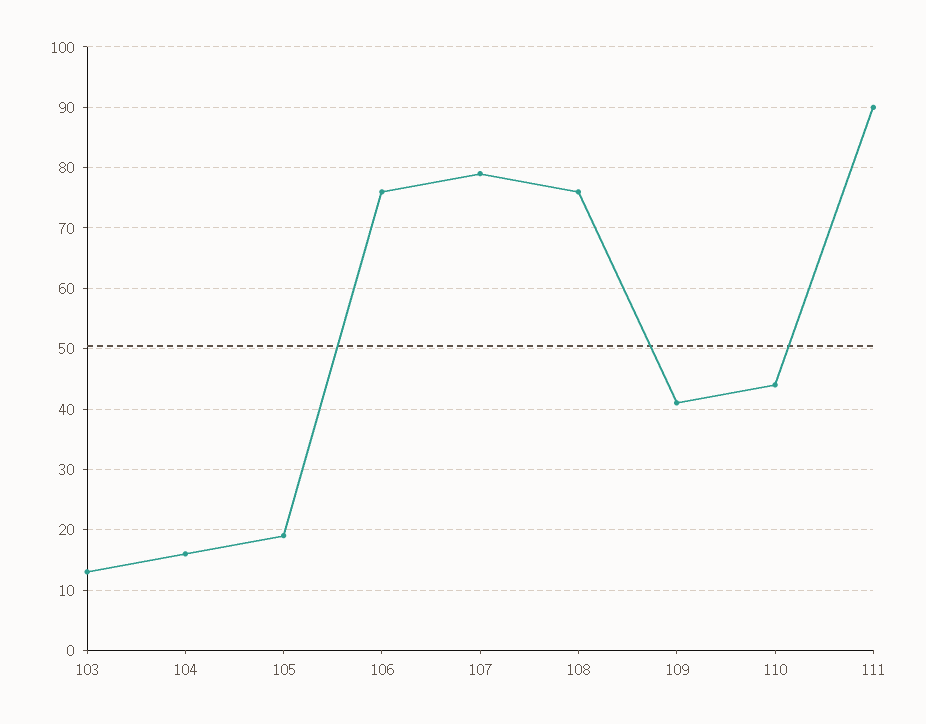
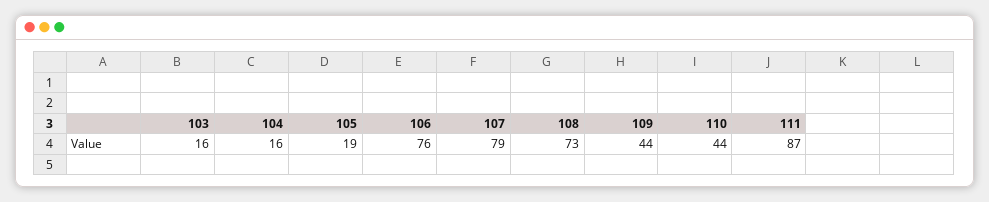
  {
-   "103": 13,
+   "103": 16,
    "104": 16,
    "105": 19,
    "106": 76,
    "107": 79,
-   "108": 76,
+   "108": 73,
-   "109": 41,
+   "109": 44,
    "110": 44,
-   "111": 90
+   "111": 87
  }

